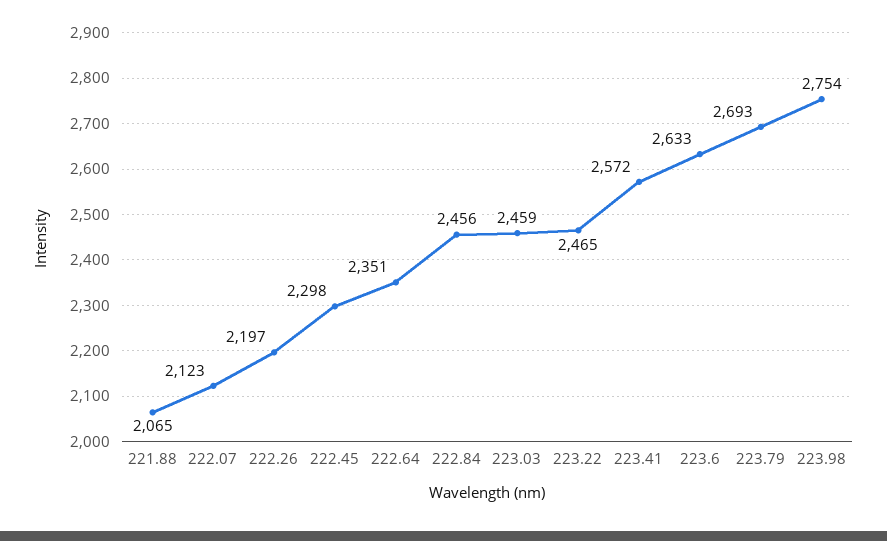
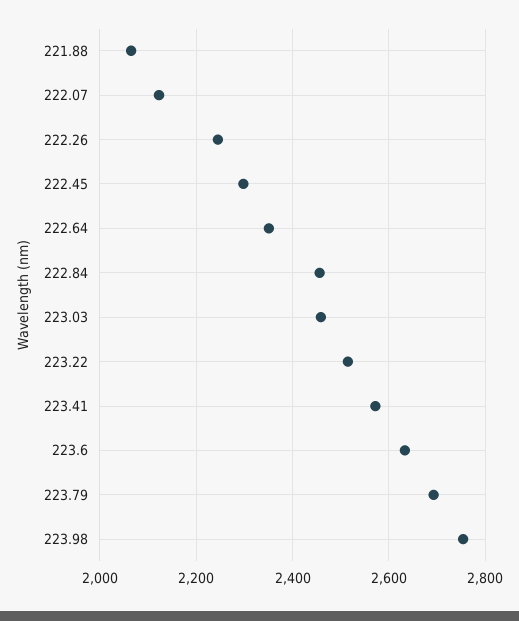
  {
    "221.88": 2065,
    "222.07": 2123,
-   "222.26": 2197,
+   "222.26": 2240,
    "222.45": 2298,
    "222.64": 2351,
    "222.84": 2456,
    "223.03": 2459,
-   "223.22": 2465,
+   "223.22": 2520,
    "223.41": 2572,
    "223.6": 2633,
    "223.79": 2693,
    "223.98": 2754
  }

